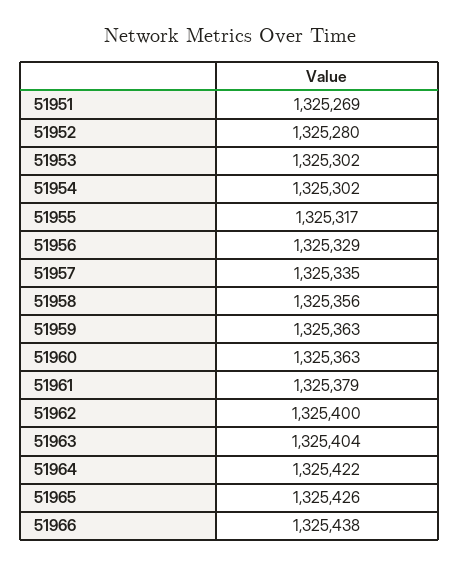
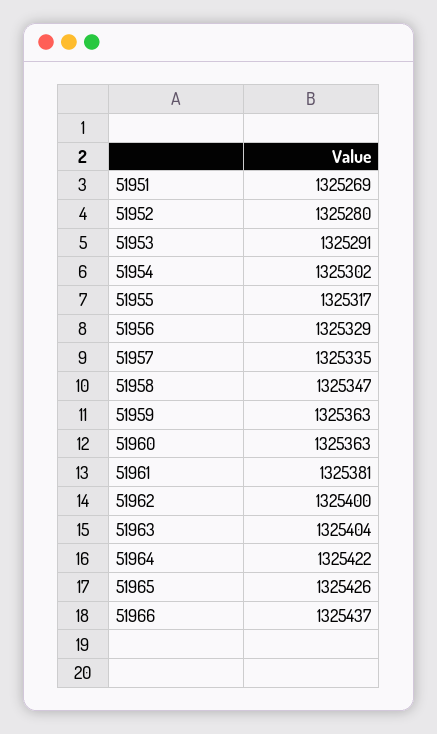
  {
    "51951": 1325269,
    "51952": 1325280,
-   "51953": 1325302,
+   "51953": 1325291,
    "51954": 1325302,
    "51955": 1325317,
    "51956": 1325329,
    "51957": 1325335,
-   "51958": 1325356,
+   "51958": 1325347,
    "51959": 1325363,
    "51960": 1325363,
-   "51961": 1325379,
+   "51961": 1325381,
    "51962": 1325400,
    "51963": 1325404,
    "51964": 1325422,
    "51965": 1325426,
-   "51966": 1325438
+   "51966": 1325437
  }

